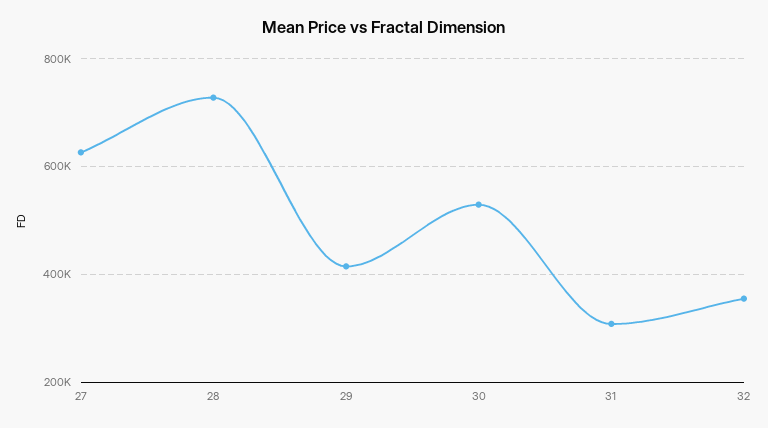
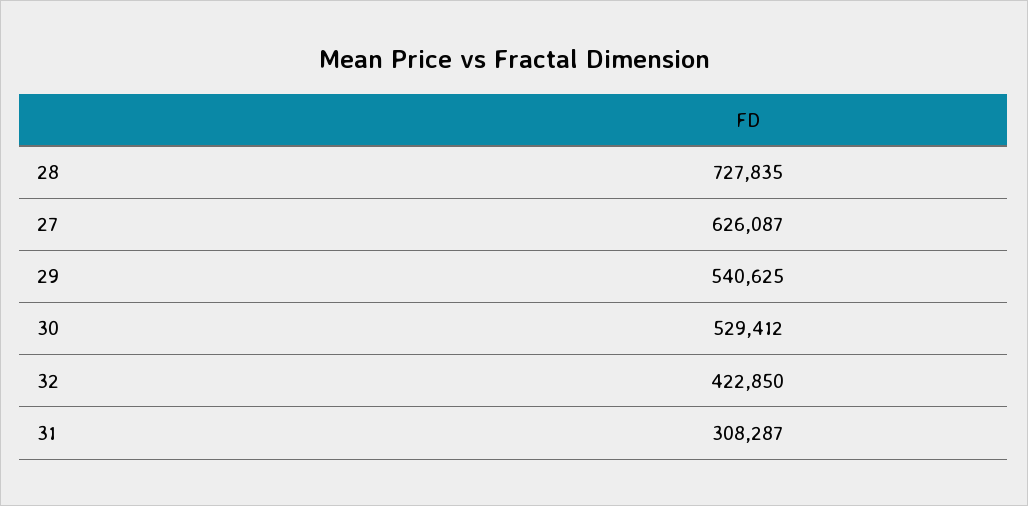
  {
    "27": 626087,
    "28": 727835,
-   "29": 420000,
+   "29": 540625,
    "30": 529412,
    "31": 308287,
-   "32": 360000
+   "32": 422850
  }

